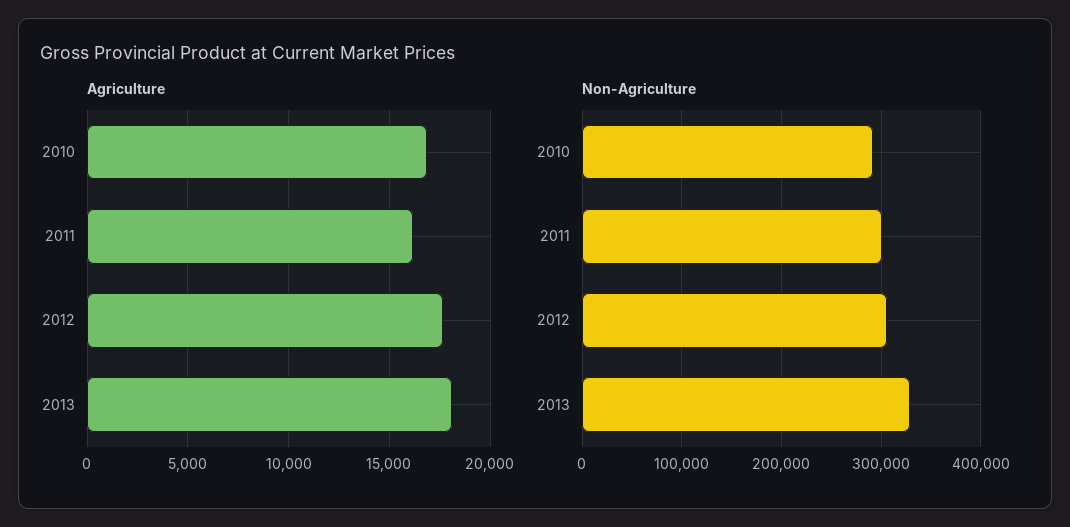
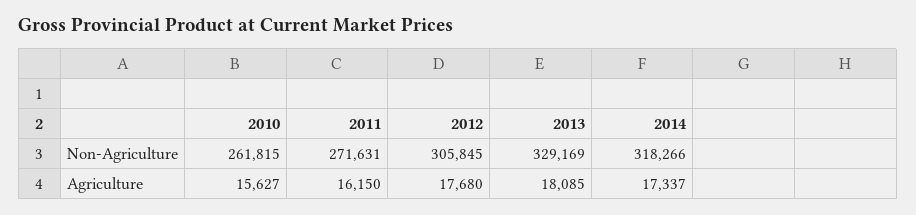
  {
    "Agriculture": {
-     "2010": 17000,
+     "2010": 15627,
      "2011": 16150,
      "2012": 17680,
-     "2013": 18085
+     "2013": 18085,
+     "2014": 17337
    },
    "Non-Agriculture": {
-     "2010": 290000,
+     "2010": 261815,
-     "2011": 300000,
+     "2011": 271631,
      "2012": 305845,
-     "2013": 329169
+     "2013": 329169,
+     "2014": 318266
    }
  }

